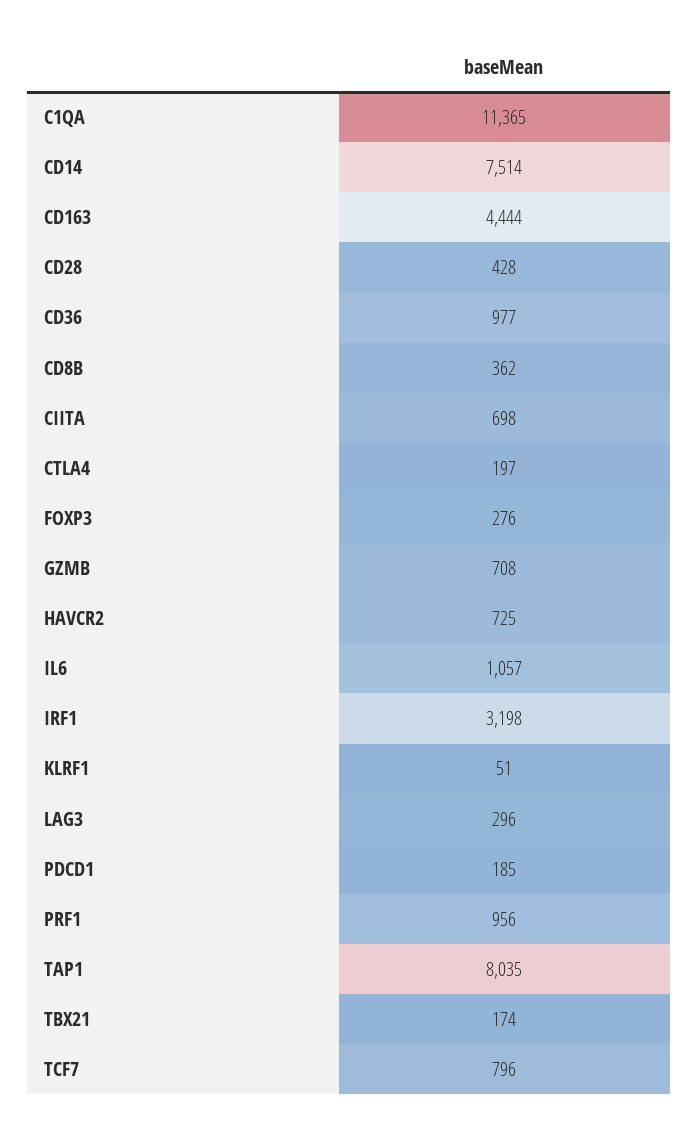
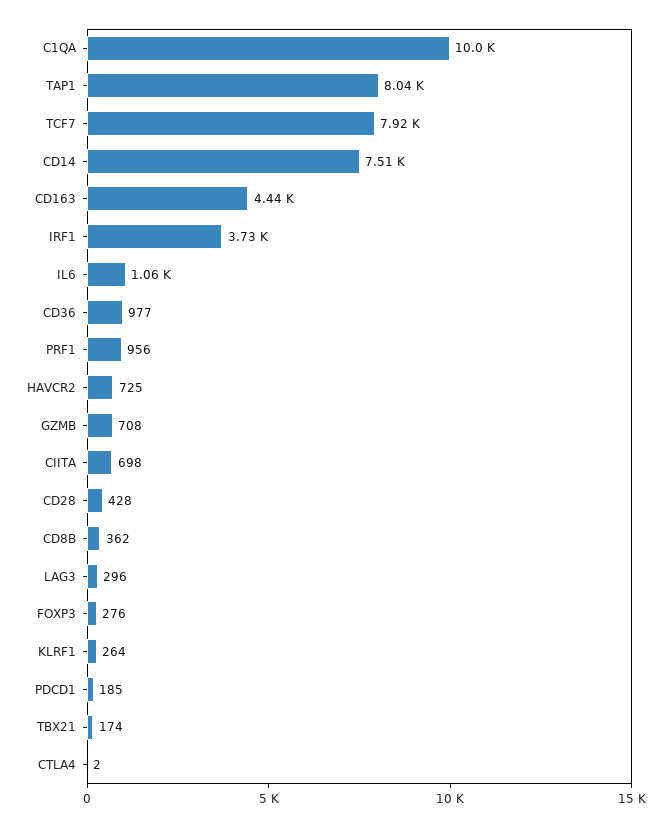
  {
-   "C1QA": 11365,
+   "C1QA": 10000,
    "CD14": 7514,
    "CD163": 4444,
    "CD28": 428,
    "CD36": 977,
    "CD8B": 362,
    "CIITA": 698,
-   "CTLA4": 197,
+   "CTLA4": 2,
    "FOXP3": 276,
    "GZMB": 708,
    "HAVCR2": 725,
    "IL6": 1057,
-   "IRF1": 3198,
+   "IRF1": 3730,
-   "KLRF1": 51,
+   "KLRF1": 264,
    "LAG3": 296,
    "PDCD1": 185,
    "PRF1": 956,
    "TAP1": 8035,
    "TBX21": 174,
-   "TCF7": 796
+   "TCF7": 7920
  }

